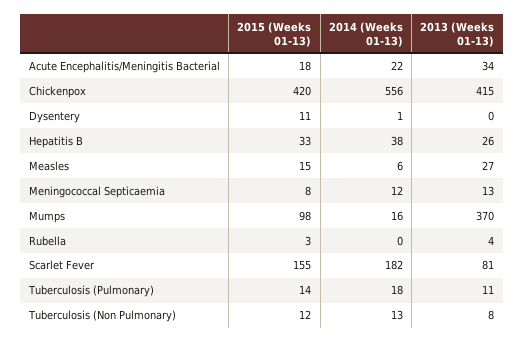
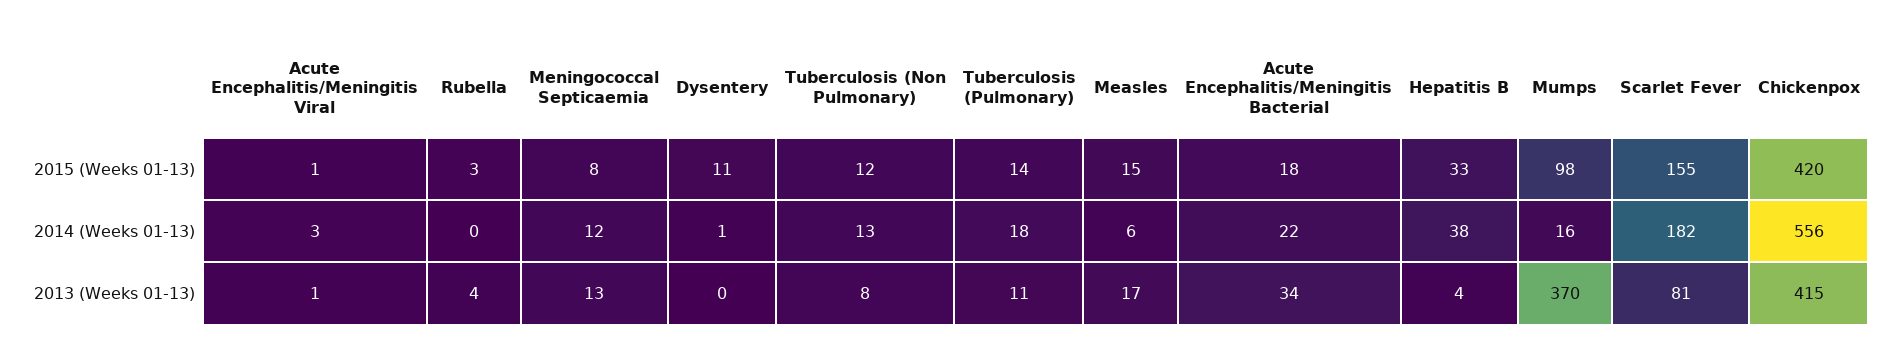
  {
    "2015 (Weeks 01-13)": {
      "Acute Encephalitis/Meningitis Bacterial": 18,
      "Chickenpox": 420,
      "Dysentery": 11,
      "Hepatitis B": 33,
      "Measles": 15,
      "Meningococcal Septicaemia": 8,
      "Mumps": 98,
      "Rubella": 3,
      "Scarlet Fever": 155,
      "Tuberculosis (Pulmonary)": 14,
-     "Tuberculosis (Non Pulmonary)": 12
+     "Tuberculosis (Non Pulmonary)": 12,
+     "Acute Encephalitis/Meningitis Viral": 1
    },
    "2014 (Weeks 01-13)": {
      "Acute Encephalitis/Meningitis Bacterial": 22,
      "Chickenpox": 556,
      "Dysentery": 1,
      "Hepatitis B": 38,
      "Measles": 6,
      "Meningococcal Septicaemia": 12,
      "Mumps": 16,
      "Rubella": 0,
      "Scarlet Fever": 182,
      "Tuberculosis (Pulmonary)": 18,
-     "Tuberculosis (Non Pulmonary)": 13
+     "Tuberculosis (Non Pulmonary)": 13,
+     "Acute Encephalitis/Meningitis Viral": 3
    },
    "2013 (Weeks 01-13)": {
      "Acute Encephalitis/Meningitis Bacterial": 34,
      "Chickenpox": 415,
      "Dysentery": 0,
-     "Hepatitis B": 26,
+     "Hepatitis B": 4,
-     "Measles": 27,
+     "Measles": 17,
      "Meningococcal Septicaemia": 13,
      "Mumps": 370,
      "Rubella": 4,
      "Scarlet Fever": 81,
      "Tuberculosis (Pulmonary)": 11,
-     "Tuberculosis (Non Pulmonary)": 8
+     "Tuberculosis (Non Pulmonary)": 8,
+     "Acute Encephalitis/Meningitis Viral": 1
    }
  }

